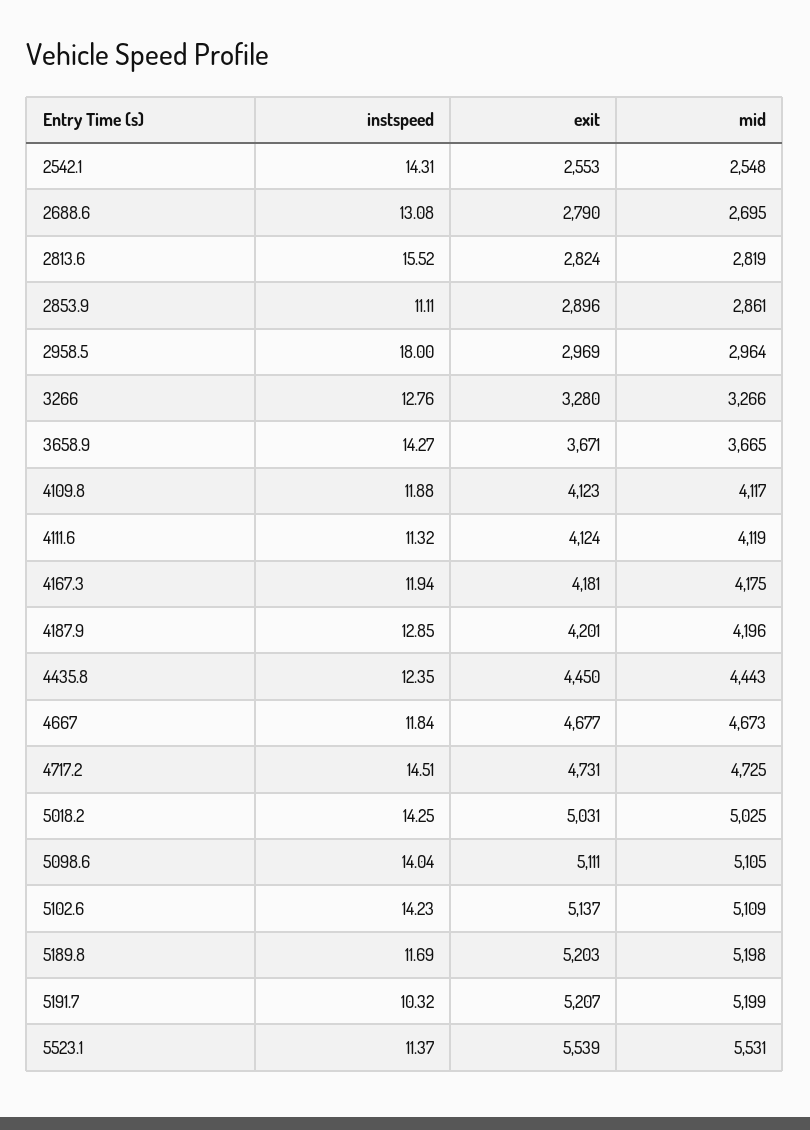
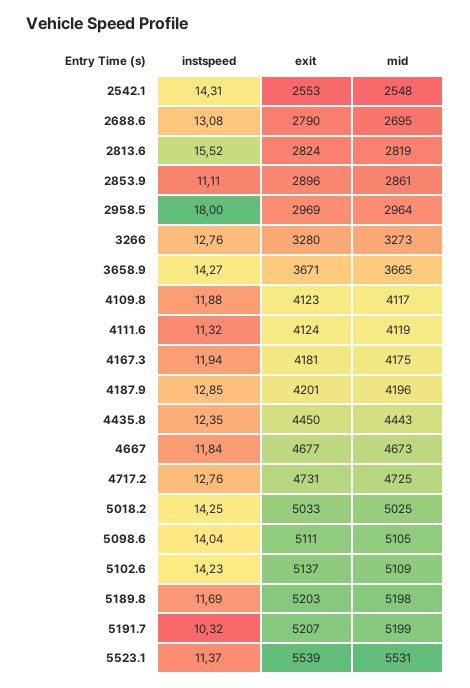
  {
    "instspeed": {
      "2542.1": 14.31,
      "2688.6": 13.08,
      "2813.6": 15.52,
      "2853.9": 11.11,
      "2958.5": 18,
      "3266": 12.76,
      "3658.9": 14.27,
      "4109.8": 11.88,
      "4111.6": 11.32,
      "4167.3": 11.94,
      "4187.9": 12.85,
      "4435.8": 12.35,
      "4667": 11.84,
-     "4717.2": 14.51,
+     "4717.2": 12.76,
      "5018.2": 14.25,
      "5098.6": 14.04,
      "5102.6": 14.23,
      "5189.8": 11.69,
      "5191.7": 10.32,
      "5523.1": 11.37
    },
    "exit": {
      "2542.1": 2553,
      "2688.6": 2790,
      "2813.6": 2824,
      "2853.9": 2896,
      "2958.5": 2969,
      "3266": 3280,
      "3658.9": 3671,
      "4109.8": 4123,
      "4111.6": 4124,
      "4167.3": 4181,
      "4187.9": 4201,
      "4435.8": 4450,
      "4667": 4677,
      "4717.2": 4731,
-     "5018.2": 5031,
+     "5018.2": 5033,
      "5098.6": 5111,
      "5102.6": 5137,
      "5189.8": 5203,
      "5191.7": 5207,
      "5523.1": 5539
    },
    "mid": {
      "2542.1": 2548,
      "2688.6": 2695,
      "2813.6": 2819,
      "2853.9": 2861,
      "2958.5": 2964,
-     "3266": 3266,
+     "3266": 3273,
      "3658.9": 3665,
      "4109.8": 4117,
      "4111.6": 4119,
      "4167.3": 4175,
      "4187.9": 4196,
      "4435.8": 4443,
      "4667": 4673,
      "4717.2": 4725,
      "5018.2": 5025,
      "5098.6": 5105,
      "5102.6": 5109,
      "5189.8": 5198,
      "5191.7": 5199,
      "5523.1": 5531
    }
  }

